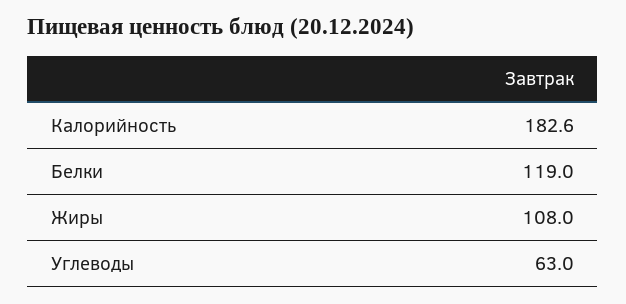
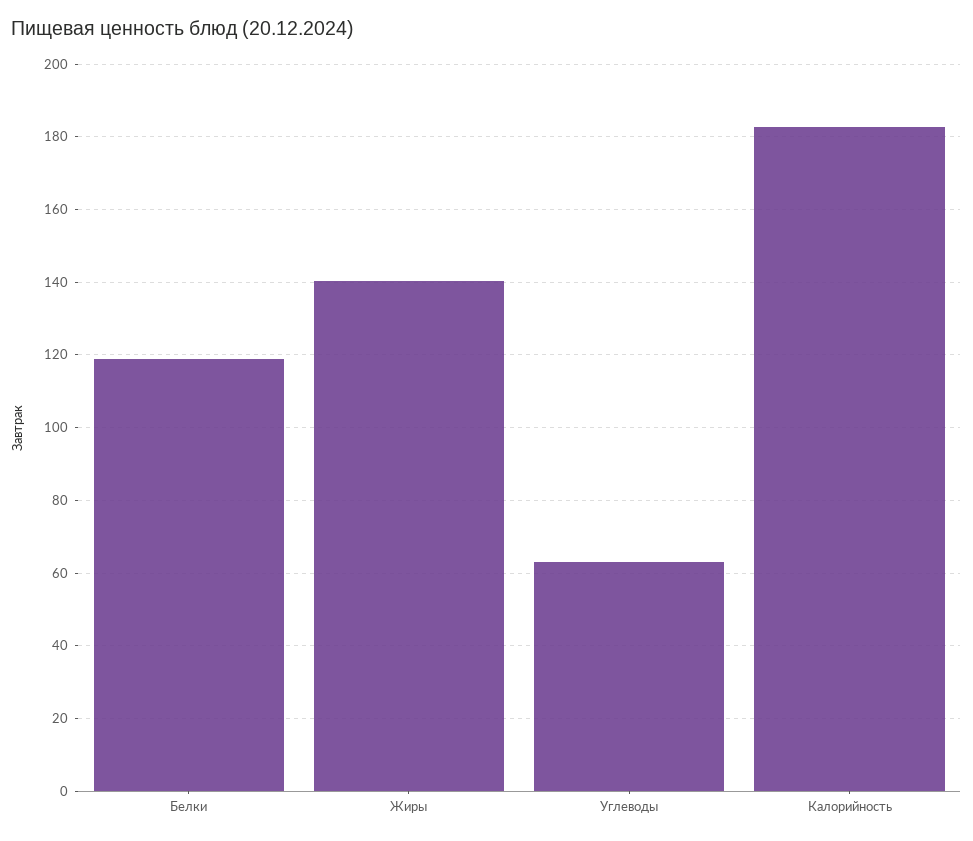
  {
    "Калорийность": 182.6,
    "Белки": 119,
-   "Жиры": 108,
+   "Жиры": 140,
    "Углеводы": 63
  }

